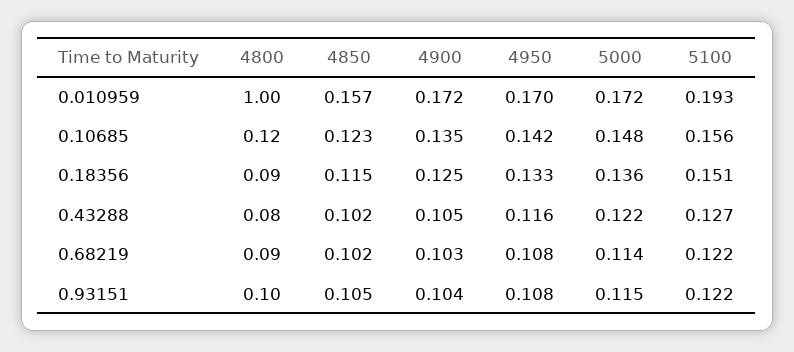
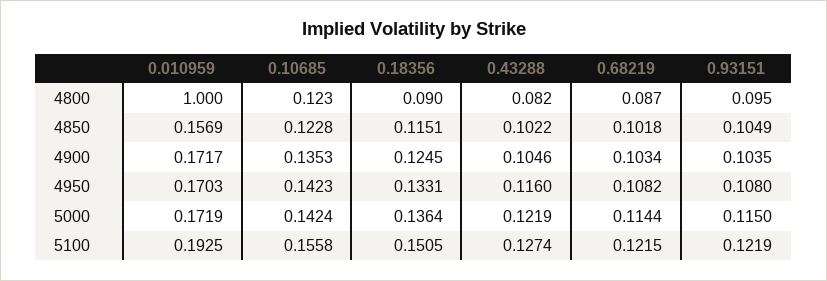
  {
    "4800": {
      "0.010959": 1,
      "0.10685": 0.123,
      "0.18356": 0.09,
      "0.43288": 0.082,
      "0.68219": 0.087,
      "0.93151": 0.095
    },
    "4850": {
      "0.010959": 0.1569,
      "0.10685": 0.1228,
      "0.18356": 0.1151,
      "0.43288": 0.1022,
      "0.68219": 0.1018,
      "0.93151": 0.1049
    },
    "4900": {
      "0.010959": 0.1717,
      "0.10685": 0.1353,
      "0.18356": 0.1245,
      "0.43288": 0.1046,
      "0.68219": 0.1034,
      "0.93151": 0.1035
    },
    "4950": {
      "0.010959": 0.1703,
      "0.10685": 0.1423,
      "0.18356": 0.1331,
      "0.43288": 0.116,
      "0.68219": 0.1082,
      "0.93151": 0.108
    },
    "5000": {
      "0.010959": 0.1719,
-     "0.10685": 0.148,
+     "0.10685": 0.1424,
      "0.18356": 0.1364,
      "0.43288": 0.1219,
      "0.68219": 0.1144,
      "0.93151": 0.115
    },
    "5100": {
      "0.010959": 0.1925,
      "0.10685": 0.1558,
      "0.18356": 0.1505,
      "0.43288": 0.1274,
      "0.68219": 0.1215,
      "0.93151": 0.1219
    }
  }

